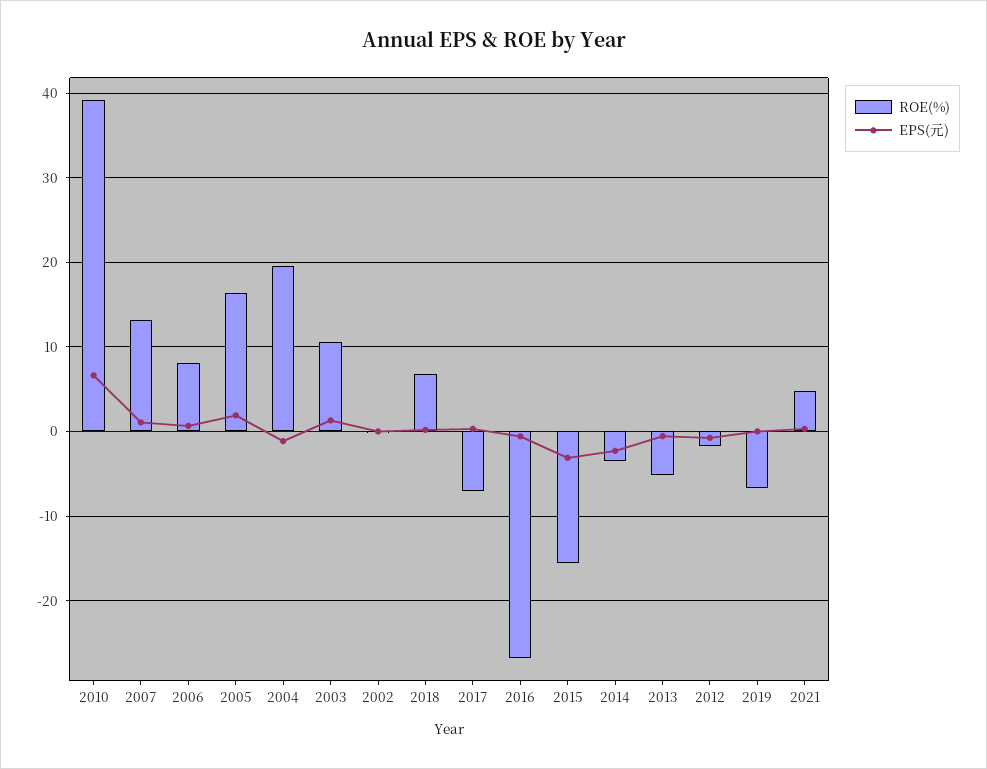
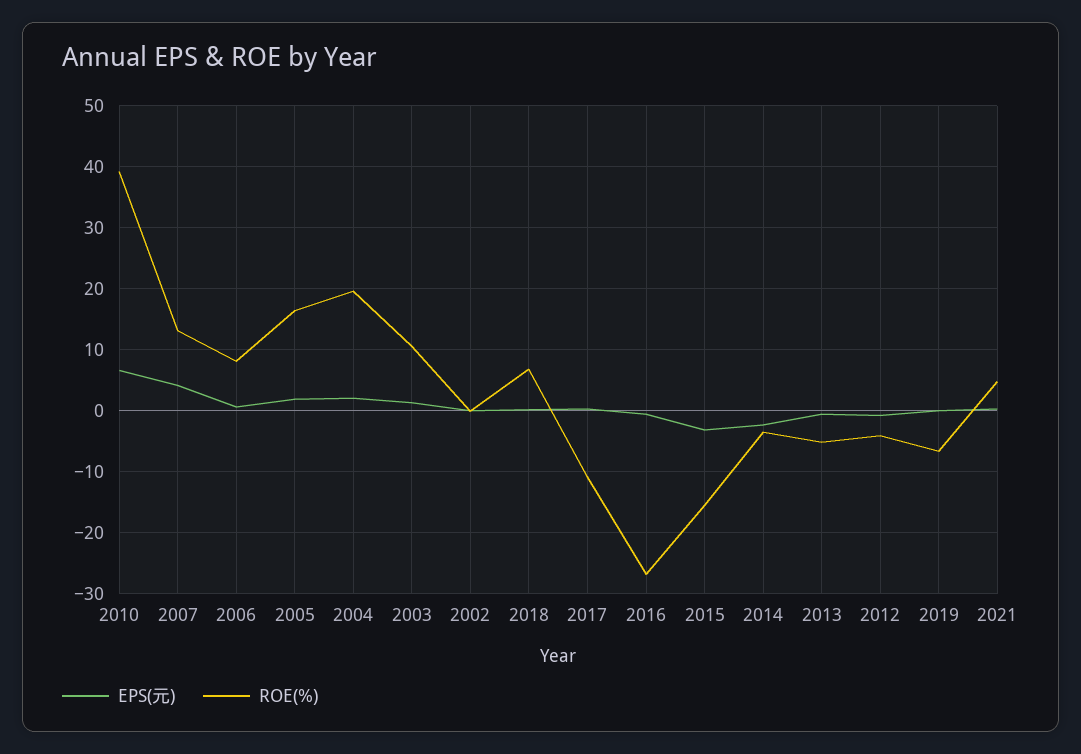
  {
    "ROE(%)": {
      "2010": 39,
      "2007": 13,
      "2006": 8,
      "2005": 16,
      "2004": 20,
      "2003": 11,
      "2002": 0,
      "2018": 7,
-     "2017": -7,
+     "2017": -11,
      "2016": -27,
      "2015": -16,
      "2014": -4,
      "2013": -5,
-     "2012": -2,
+     "2012": -4,
      "2019": -7,
      "2021": 5
    },
    "EPS(元)": {
      "2010": 7,
-     "2007": 1,
+     "2007": 4,
      "2006": 1,
      "2005": 2,
-     "2004": -1,
+     "2004": 2,
      "2003": 1,
      "2002": 0,
      "2018": 0,
      "2017": 0,
      "2016": -1,
      "2015": -3,
      "2014": -2,
      "2013": -1,
      "2012": -1,
      "2019": 0,
      "2021": 0
    }
  }

